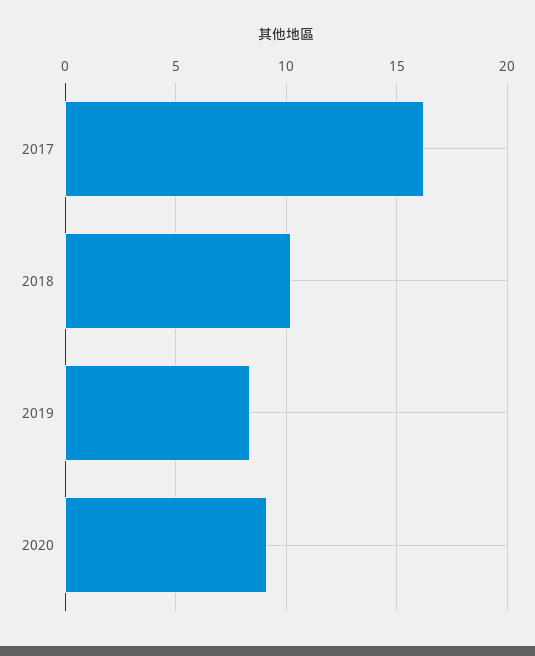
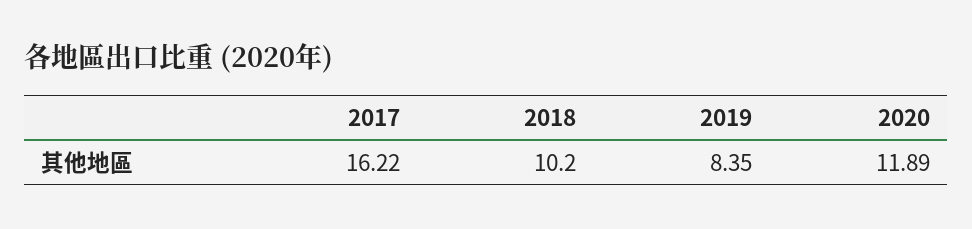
  {
    "2017": 16.22,
    "2018": 10.2,
    "2019": 8.35,
-   "2020": 9
+   "2020": 11.89
  }

